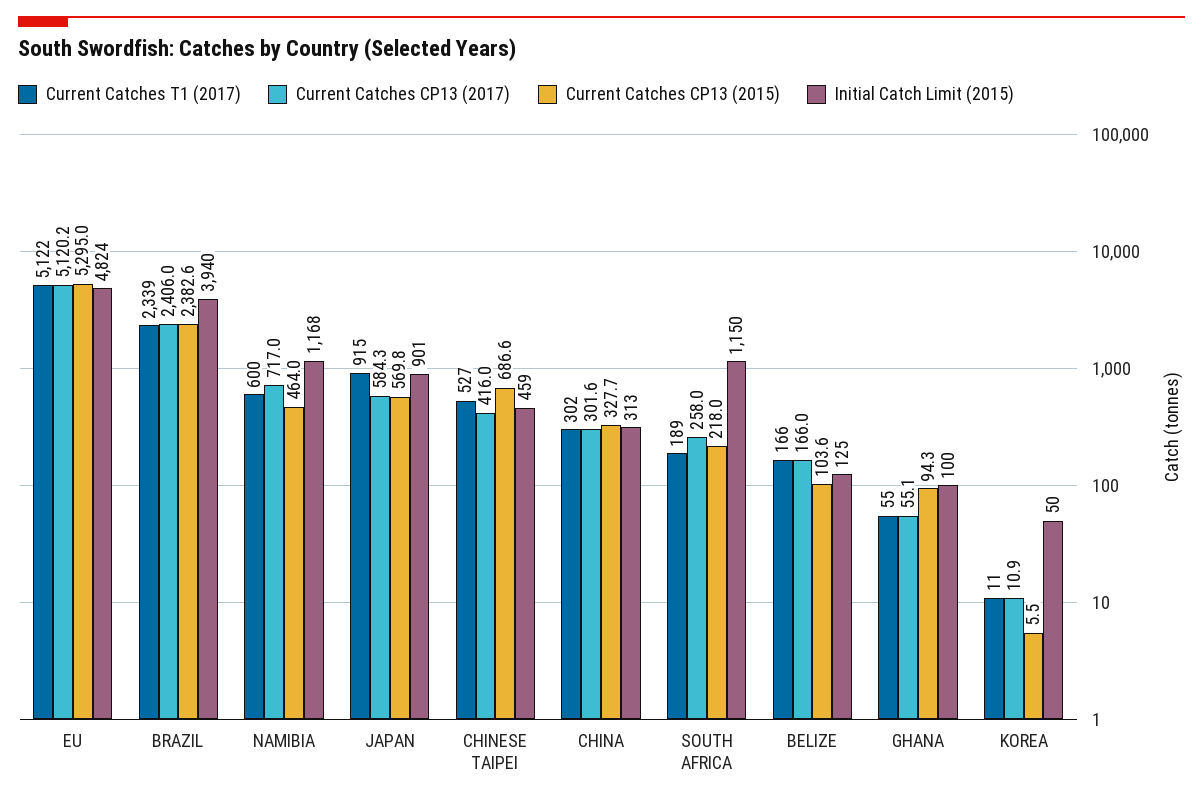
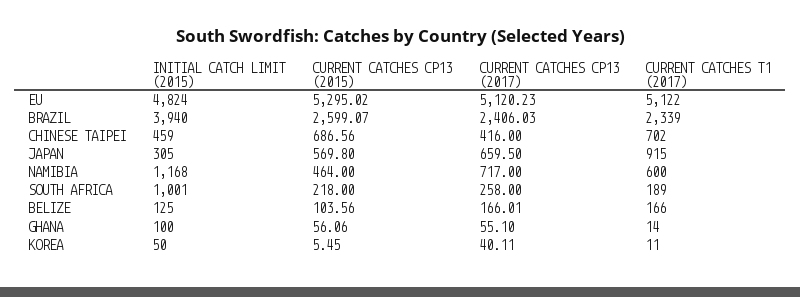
  {
    "Current Catches T1 (2017)": {
      "EU": 5122,
      "BRAZIL": 2339,
      "NAMIBIA": 600,
      "JAPAN": 915,
-     "CHINESE TAIPEI": 527,
+     "CHINESE TAIPEI": 702,
-     "CHINA": 302,
      "SOUTH AFRICA": 189,
      "BELIZE": 166,
-     "GHANA": 55,
+     "GHANA": 14,
      "KOREA": 11
    },
    "Current Catches CP13 (2017)": {
      "EU": 5120.23,
      "BRAZIL": 2406.03,
      "NAMIBIA": 717,
-     "JAPAN": 584.3,
+     "JAPAN": 659.5,
      "CHINESE TAIPEI": 416,
-     "CHINA": 301.6,
      "SOUTH AFRICA": 258,
      "BELIZE": 166.01,
      "GHANA": 55.1,
-     "KOREA": 10.9
+     "KOREA": 40.11
    },
    "Current Catches CP13 (2015)": {
      "EU": 5295.02,
-     "BRAZIL": 2382.6,
+     "BRAZIL": 2599.07,
      "NAMIBIA": 464,
      "JAPAN": 569.8,
      "CHINESE TAIPEI": 686.56,
-     "CHINA": 327.7,
      "SOUTH AFRICA": 218,
      "BELIZE": 103.56,
-     "GHANA": 94.3,
+     "GHANA": 56.06,
      "KOREA": 5.45
    },
    "Initial Catch Limit (2015)": {
      "EU": 4824,
      "BRAZIL": 3940,
      "NAMIBIA": 1168,
-     "JAPAN": 901,
+     "JAPAN": 305,
      "CHINESE TAIPEI": 459,
-     "CHINA": 313,
-     "SOUTH AFRICA": 1150,
+     "SOUTH AFRICA": 1001,
      "BELIZE": 125,
      "GHANA": 100,
      "KOREA": 50
    }
  }

